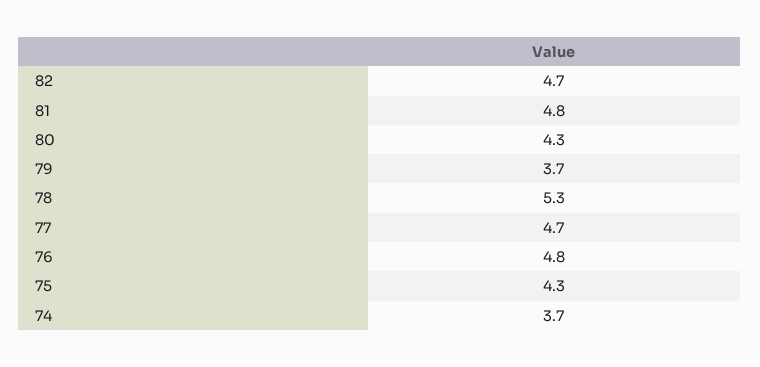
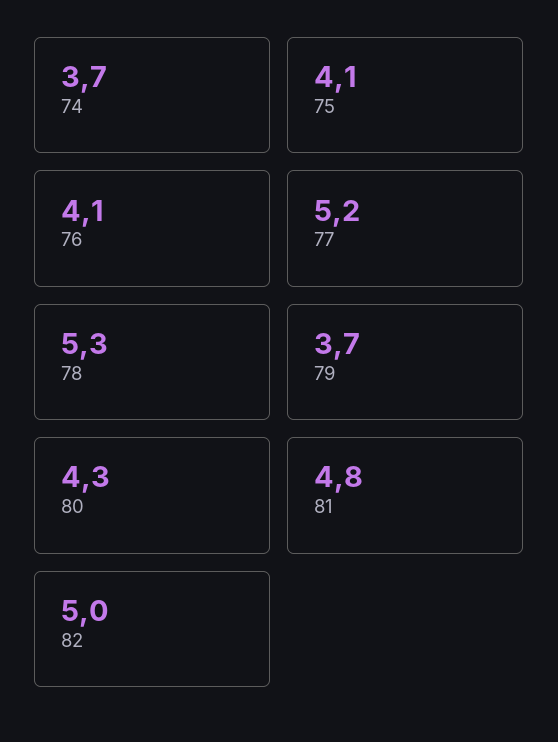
  {
-   "82": 4.7,
+   "82": 5,
    "81": 4.8,
    "80": 4.3,
    "79": 3.7,
    "78": 5.3,
-   "77": 4.7,
+   "77": 5.2,
-   "76": 4.8,
+   "76": 4.1,
-   "75": 4.3,
+   "75": 4.1,
    "74": 3.7
  }

